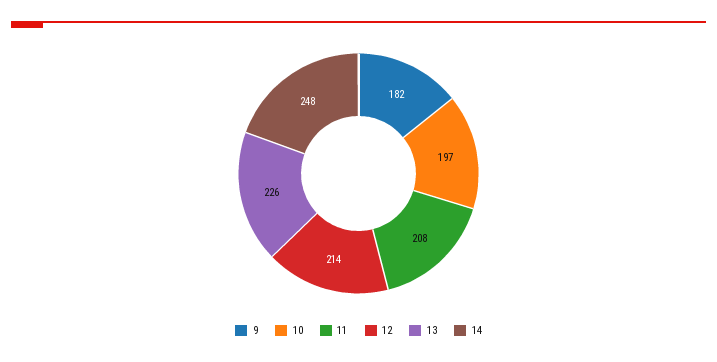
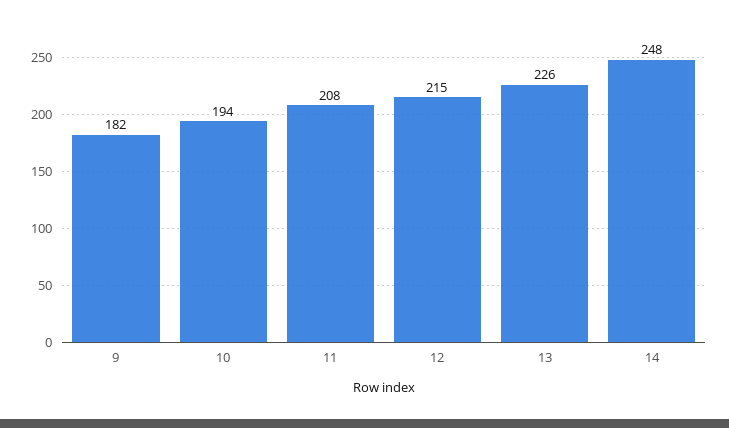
  {
    "9": 182,
-   "10": 197,
+   "10": 194,
    "11": 208,
-   "12": 214,
+   "12": 215,
    "13": 226,
    "14": 248
  }

